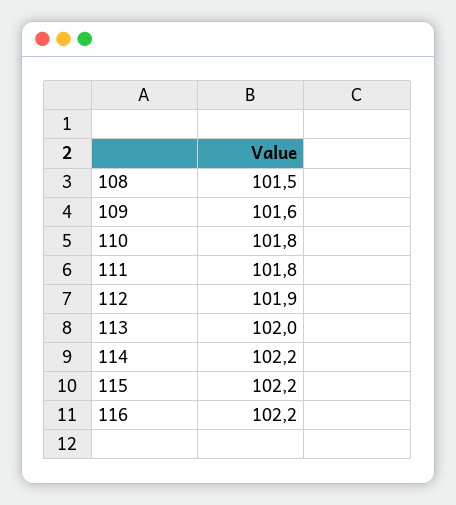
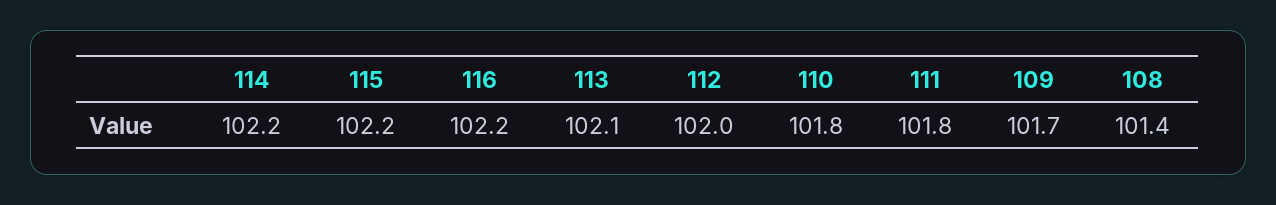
  {
-   "108": 101.5,
+   "108": 101.4,
-   "109": 101.6,
+   "109": 101.7,
    "110": 101.8,
    "111": 101.8,
-   "112": 101.9,
+   "112": 102,
-   "113": 102,
+   "113": 102.1,
    "114": 102.2,
    "115": 102.2,
    "116": 102.2
  }

